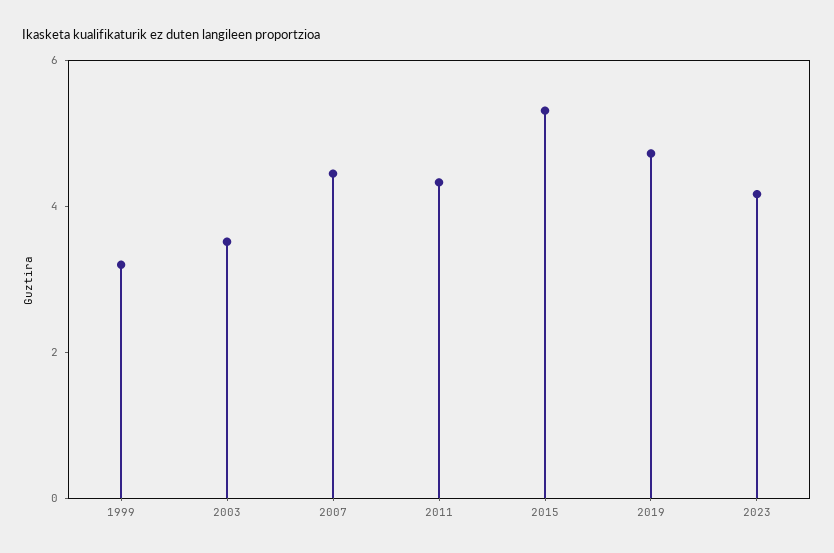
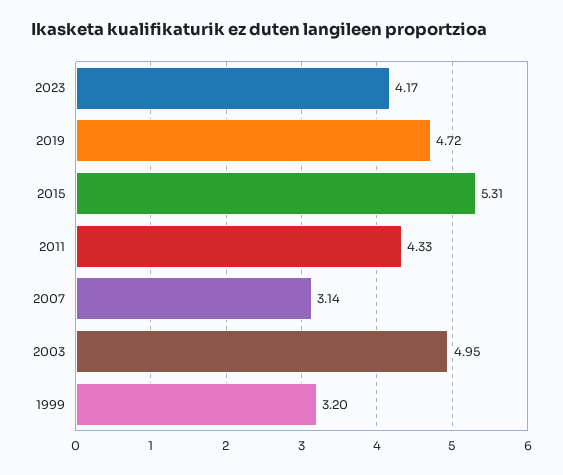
  {
    "1999": 3.2,
-   "2003": 3.5,
+   "2003": 4.95,
-   "2007": 4.5,
+   "2007": 3.14,
    "2011": 4.33,
    "2015": 5.31,
    "2019": 4.72,
    "2023": 4.17
  }

